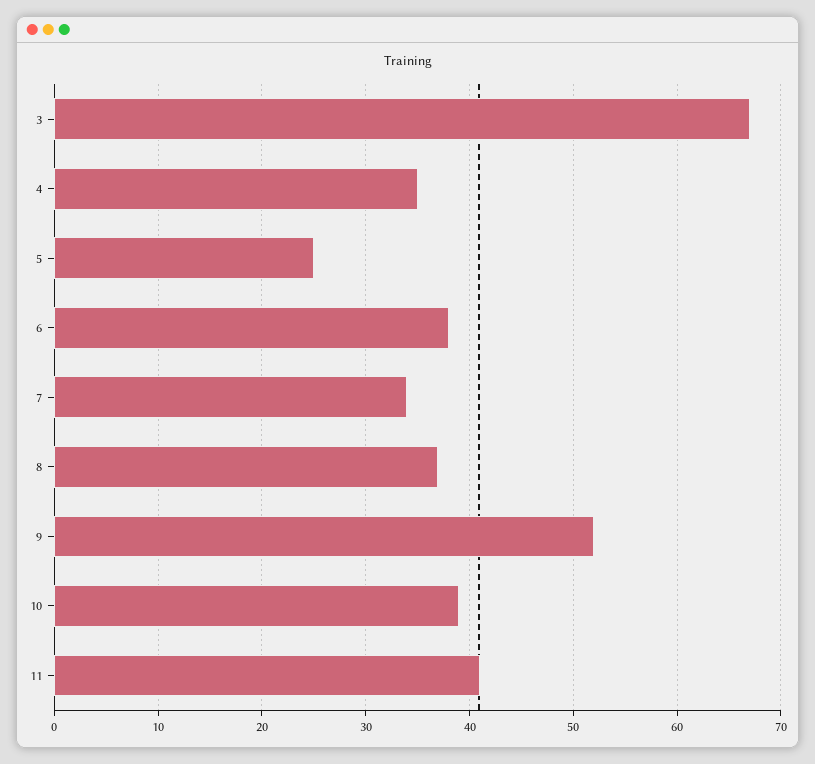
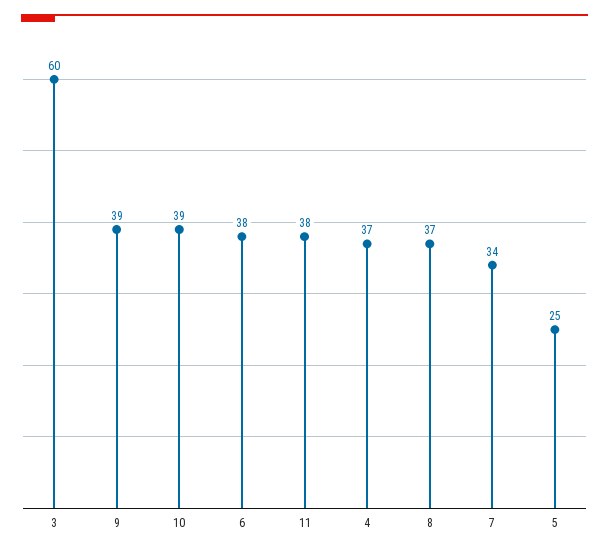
  {
-   "3": 67,
+   "3": 60,
-   "4": 35,
+   "4": 37,
    "5": 25,
    "6": 38,
    "7": 34,
    "8": 37,
-   "9": 52,
+   "9": 39,
    "10": 39,
-   "11": 41
+   "11": 38
  }

